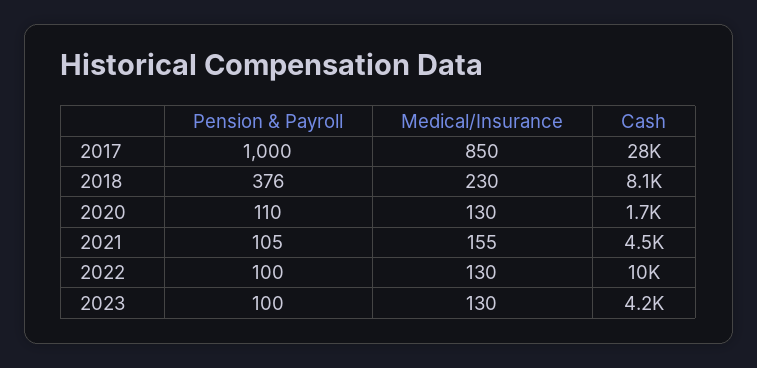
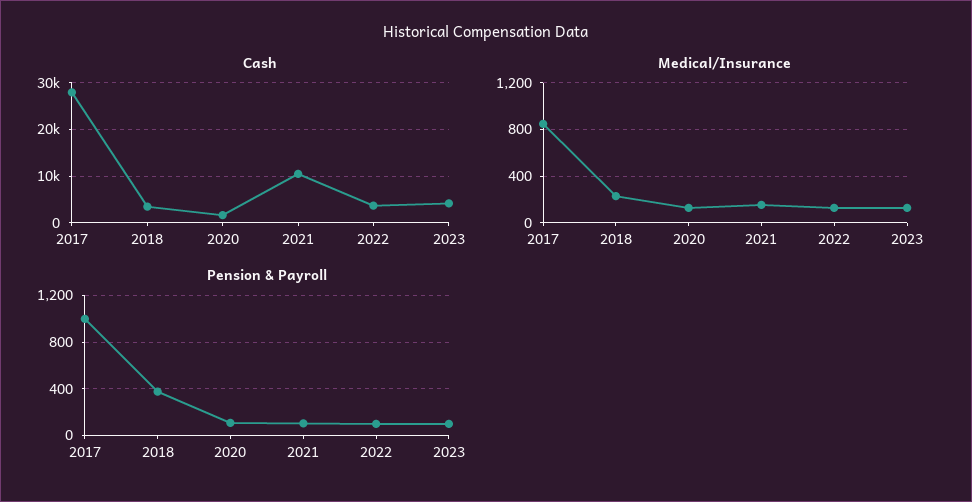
  {
    "Pension & Payroll": {
      "2017": 1000,
      "2018": 376,
      "2020": 110,
      "2021": 105,
      "2022": 100,
      "2023": 100
    },
    "Medical/Insurance": {
      "2017": 850,
      "2018": 230,
      "2020": 130,
      "2021": 155,
      "2022": 130,
      "2023": 130
    },
    "Cash": {
      "2017": 28000,
-     "2018": 8100,
+     "2018": 4000,
      "2020": 1700,
-     "2021": 4500,
+     "2021": 10000,
-     "2022": 10000,
+     "2022": 4000,
      "2023": 4200
    }
  }

